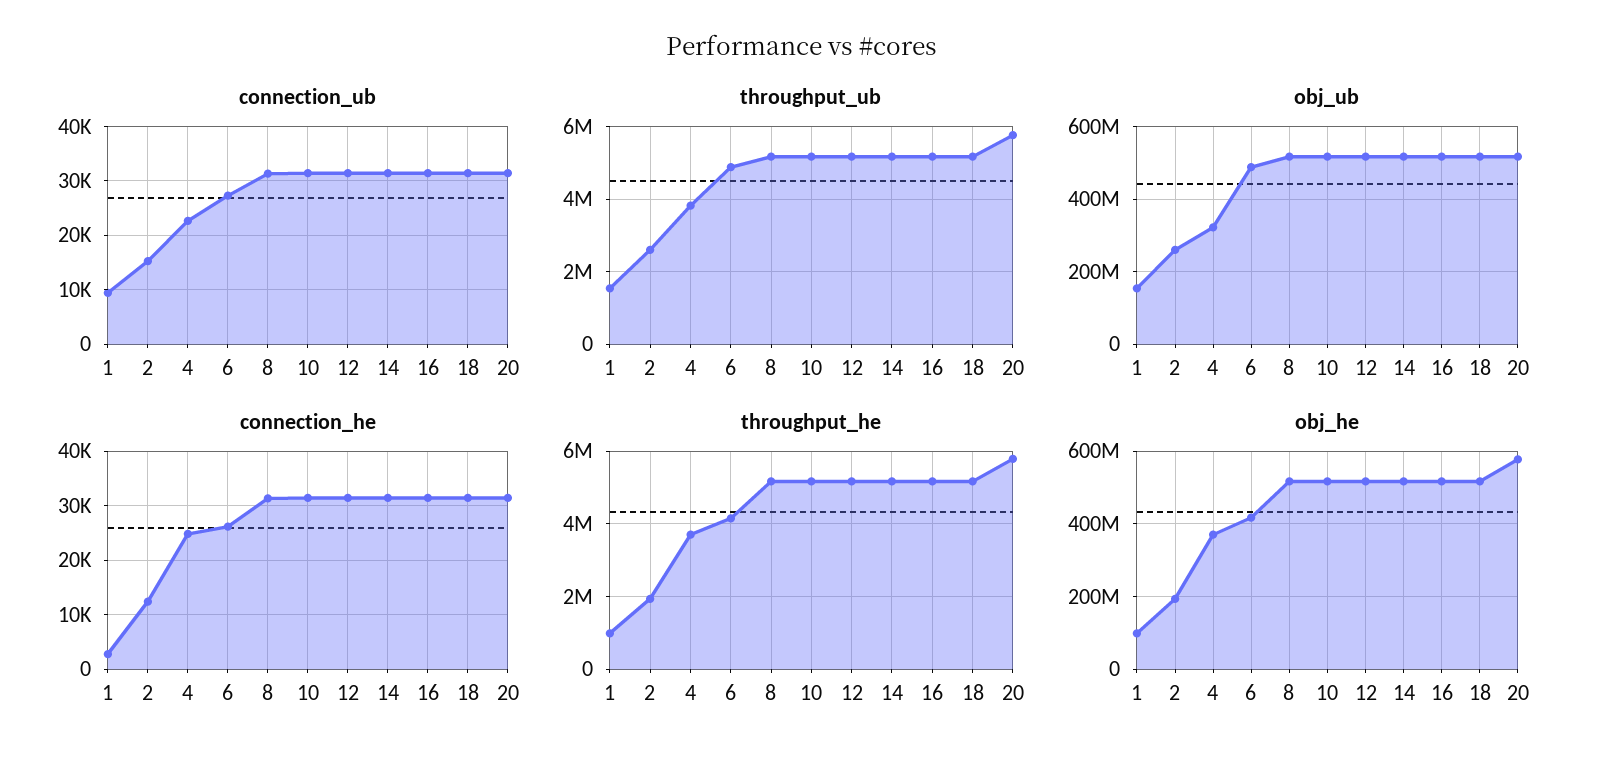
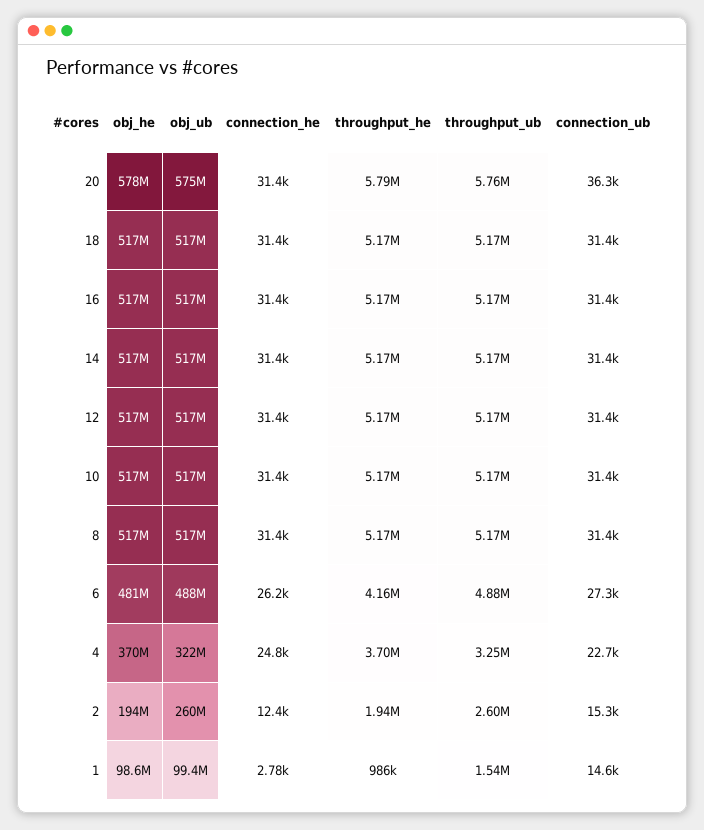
  {
    "connection_ub": {
-     "1": 10000,
+     "1": 14600,
      "2": 15300,
      "4": 22700,
      "6": 27300,
      "8": 31400,
      "10": 31400,
      "12": 31400,
      "14": 31400,
      "16": 31400,
      "18": 31400,
-     "20": 32000
+     "20": 36300
    },
    "throughput_ub": {
      "1": 1540000,
      "2": 2600000,
-     "4": 3800000,
+     "4": 3250000,
      "6": 4880000,
      "8": 5170000,
      "10": 5170000,
      "12": 5170000,
      "14": 5170000,
      "16": 5170000,
      "18": 5170000,
      "20": 5760000
    },
    "obj_ub": {
-     "1": 160000000,
+     "1": 99400000,
      "2": 260000000,
      "4": 322000000,
      "6": 488000000,
      "8": 517000000,
      "10": 517000000,
      "12": 517000000,
      "14": 517000000,
      "16": 517000000,
      "18": 517000000,
-     "20": 520000000
+     "20": 575000000
    },
    "connection_he": {
      "1": 2780,
      "2": 12400,
      "4": 24800,
      "6": 26200,
      "8": 31400,
      "10": 31400,
      "12": 31400,
      "14": 31400,
      "16": 31400,
      "18": 31400,
      "20": 31400
    },
    "throughput_he": {
      "1": 986000,
      "2": 1940000,
      "4": 3700000,
      "6": 4160000,
      "8": 5170000,
      "10": 5170000,
      "12": 5170000,
      "14": 5170000,
      "16": 5170000,
      "18": 5170000,
      "20": 5790000
    },
    "obj_he": {
      "1": 98600000,
      "2": 194000000,
      "4": 370000000,
-     "6": 420000000,
+     "6": 481000000,
      "8": 517000000,
      "10": 517000000,
      "12": 517000000,
      "14": 517000000,
      "16": 517000000,
      "18": 517000000,
      "20": 578000000
    }
  }

